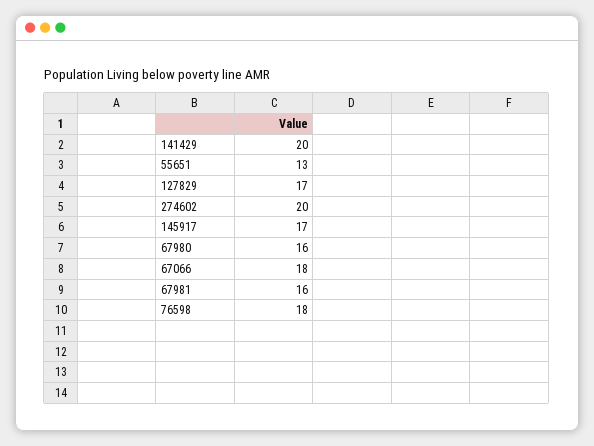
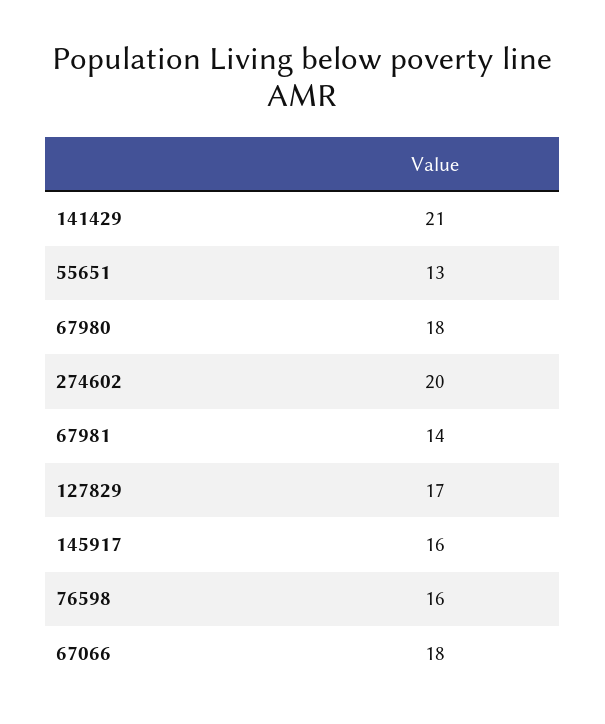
  {
-   "141429": 20,
+   "141429": 21,
    "55651": 13,
    "127829": 17,
    "274602": 20,
-   "145917": 17,
+   "145917": 16,
-   "67980": 16,
+   "67980": 18,
    "67066": 18,
-   "67981": 16,
+   "67981": 14,
-   "76598": 18
+   "76598": 16
  }

